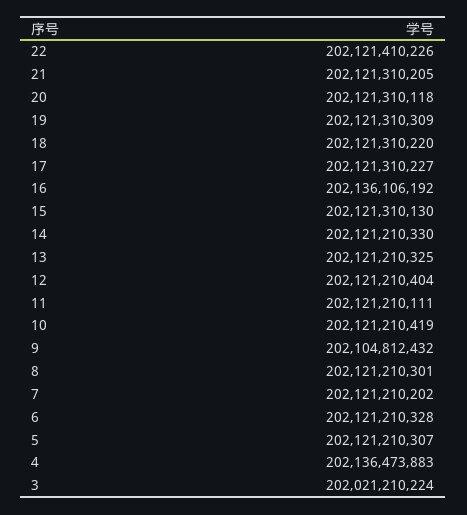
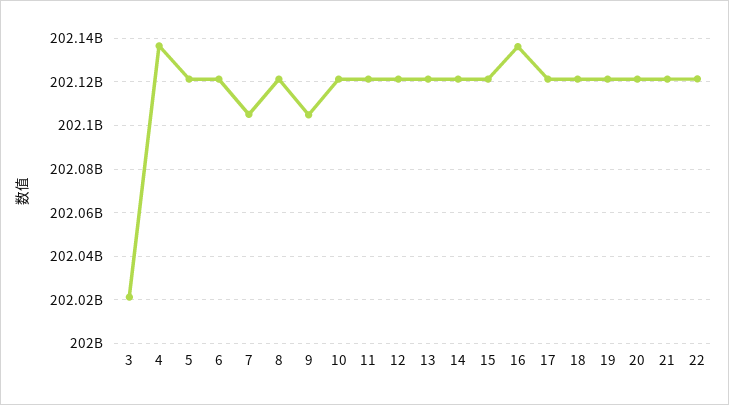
  {
    "22": 202121410226,
    "21": 202121310205,
    "20": 202121310118,
    "19": 202121310309,
    "18": 202121310220,
    "17": 202121310227,
    "16": 202136106192,
    "15": 202121310130,
    "14": 202121210330,
    "13": 202121210325,
    "12": 202121210404,
    "11": 202121210111,
    "10": 202121210419,
    "9": 202104812432,
    "8": 202121210301,
-   "7": 202121210202,
+   "7": 202105000000,
    "6": 202121210328,
    "5": 202121210307,
    "4": 202136473883,
    "3": 202021210224
  }

